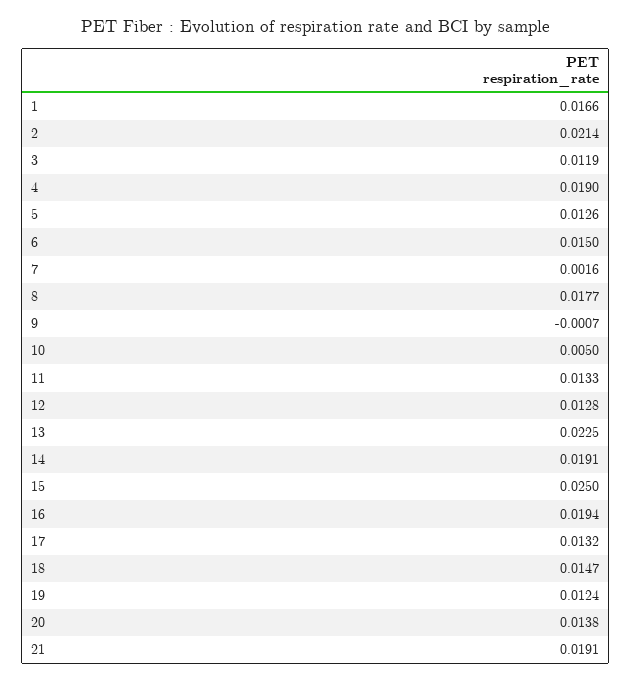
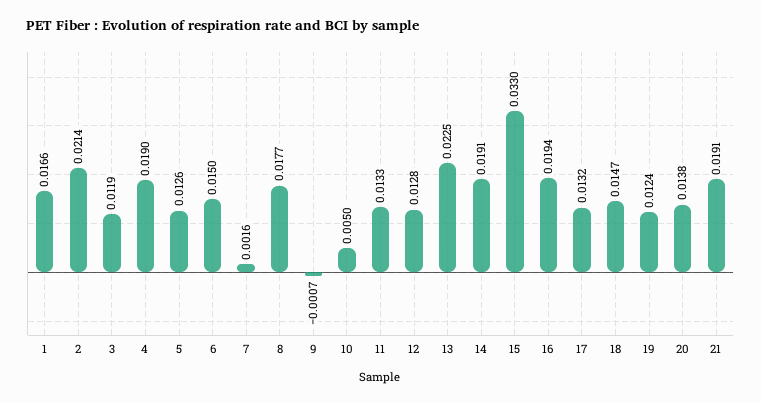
  {
    "1": 0.0166,
    "2": 0.0214,
    "3": 0.0119,
    "4": 0.019,
    "5": 0.0126,
    "6": 0.015,
    "7": 0.0016,
    "8": 0.0177,
    "9": -0.0007,
    "10": 0.005,
    "11": 0.0133,
    "12": 0.0128,
    "13": 0.0225,
    "14": 0.0191,
-   "15": 0.025,
+   "15": 0.033,
    "16": 0.0194,
    "17": 0.0132,
    "18": 0.0147,
    "19": 0.0124,
    "20": 0.0138,
    "21": 0.0191
  }

